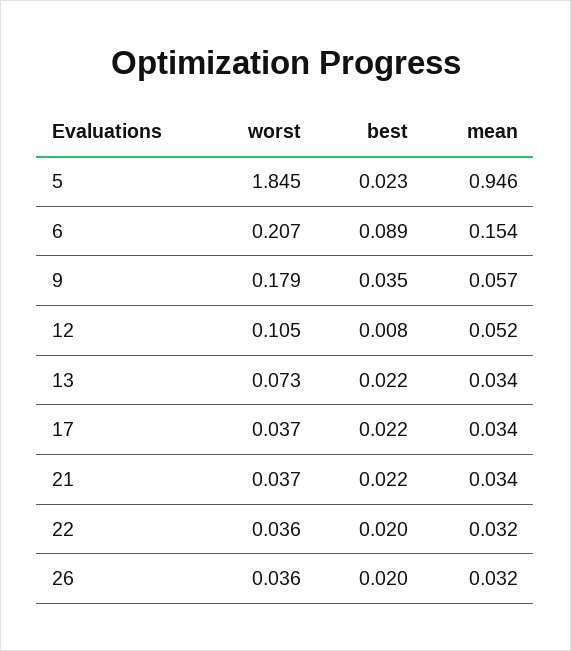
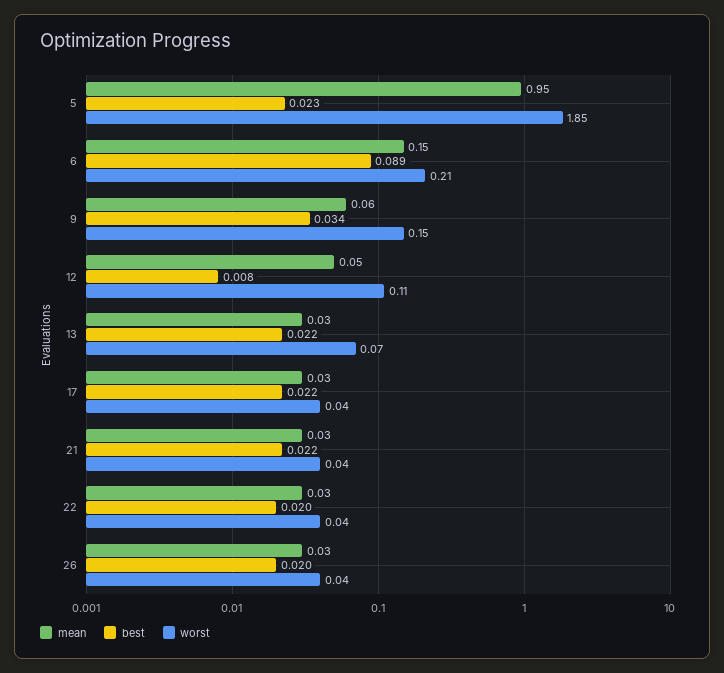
  {
    "worst": {
      "5": 1.845,
      "6": 0.207,
-     "9": 0.179,
+     "9": 0.15,
      "12": 0.105,
      "13": 0.073,
      "17": 0.037,
      "21": 0.037,
      "22": 0.036,
      "26": 0.036
    },
    "best": {
      "5": 0.023,
      "6": 0.089,
-     "9": 0.035,
+     "9": 0.034,
      "12": 0.008,
      "13": 0.022,
      "17": 0.022,
      "21": 0.022,
      "22": 0.02,
      "26": 0.02
    },
    "mean": {
      "5": 0.946,
      "6": 0.154,
      "9": 0.057,
      "12": 0.052,
      "13": 0.034,
      "17": 0.034,
      "21": 0.034,
      "22": 0.032,
      "26": 0.032
    }
  }

